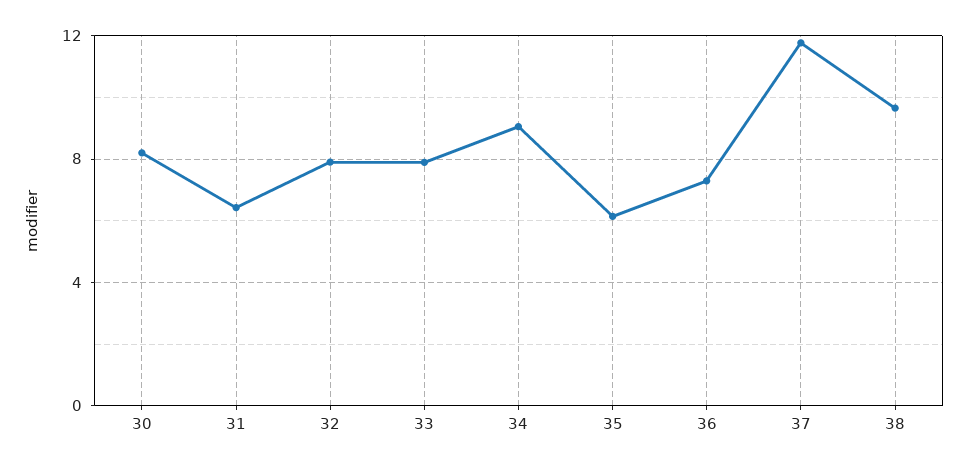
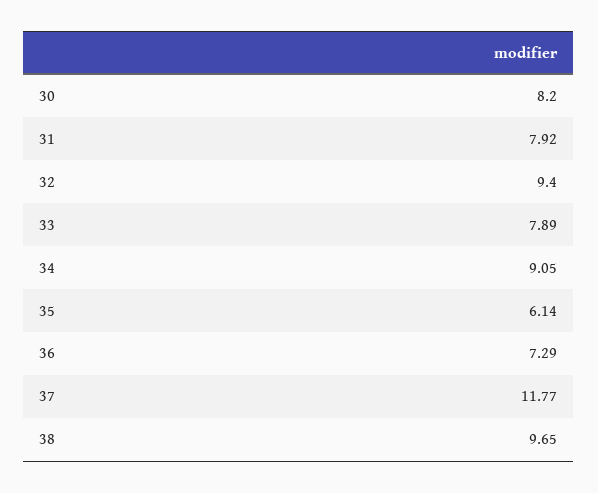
  {
    "30": 8.2,
-   "31": 6.5,
+   "31": 7.92,
-   "32": 8,
+   "32": 9.4,
    "33": 7.89,
    "34": 9.05,
    "35": 6.14,
    "36": 7.29,
    "37": 11.77,
    "38": 9.65
  }

